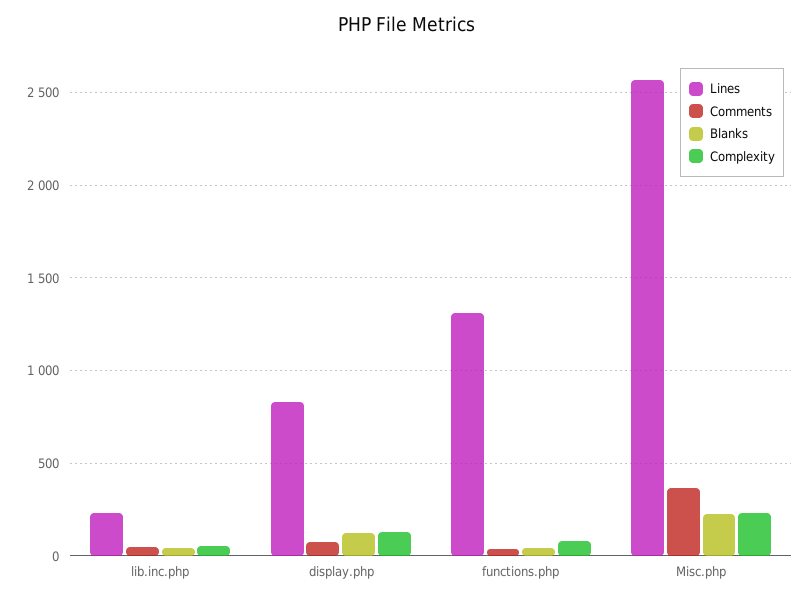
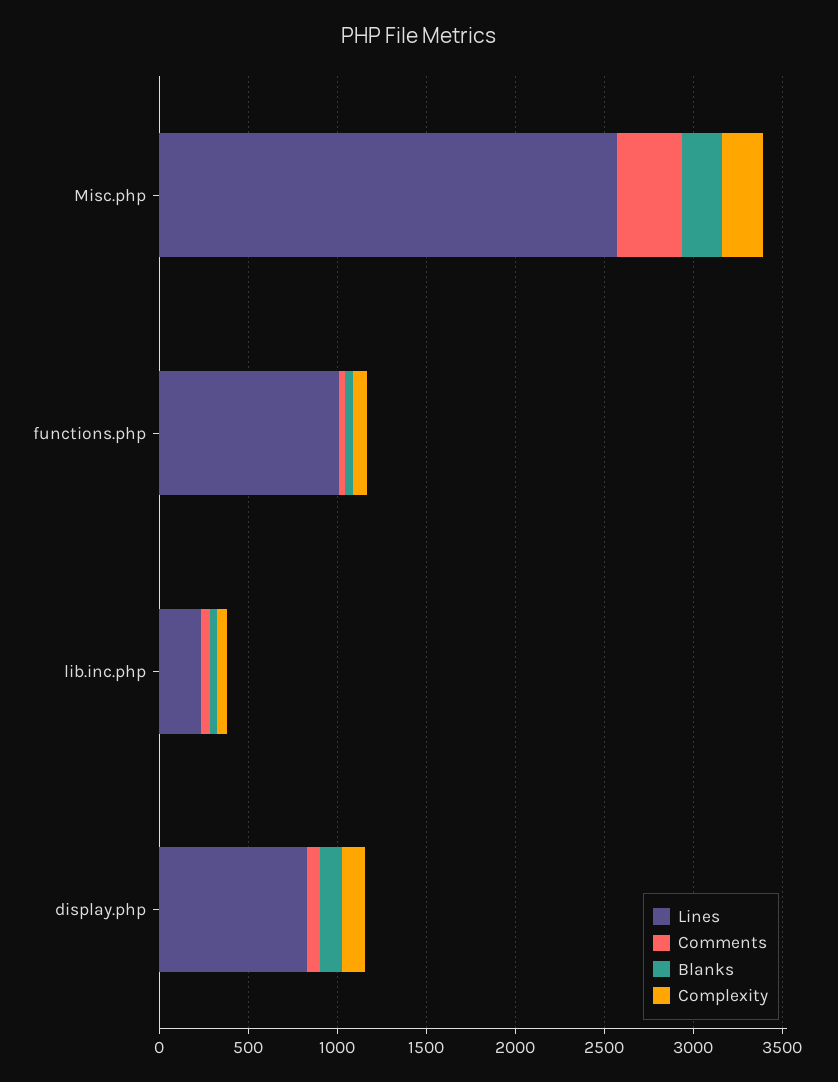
  {
    "Lines": {
      "lib.inc.php": 250,
      "display.php": 850,
-     "functions.php": 1300,
+     "functions.php": 1000,
      "Misc.php": 2550
    },
    "Comments": {
      "lib.inc.php": 50,
      "display.php": 50,
      "functions.php": 50,
      "Misc.php": 350
    },
    "Blanks": {
      "lib.inc.php": 50,
      "display.php": 100,
      "functions.php": 50,
      "Misc.php": 250
    },
    "Complexity": {
      "lib.inc.php": 50,
      "display.php": 150,
      "functions.php": 100,
      "Misc.php": 250
    }
  }

